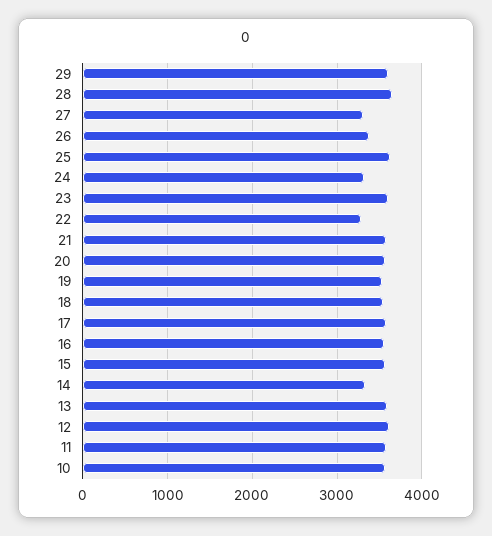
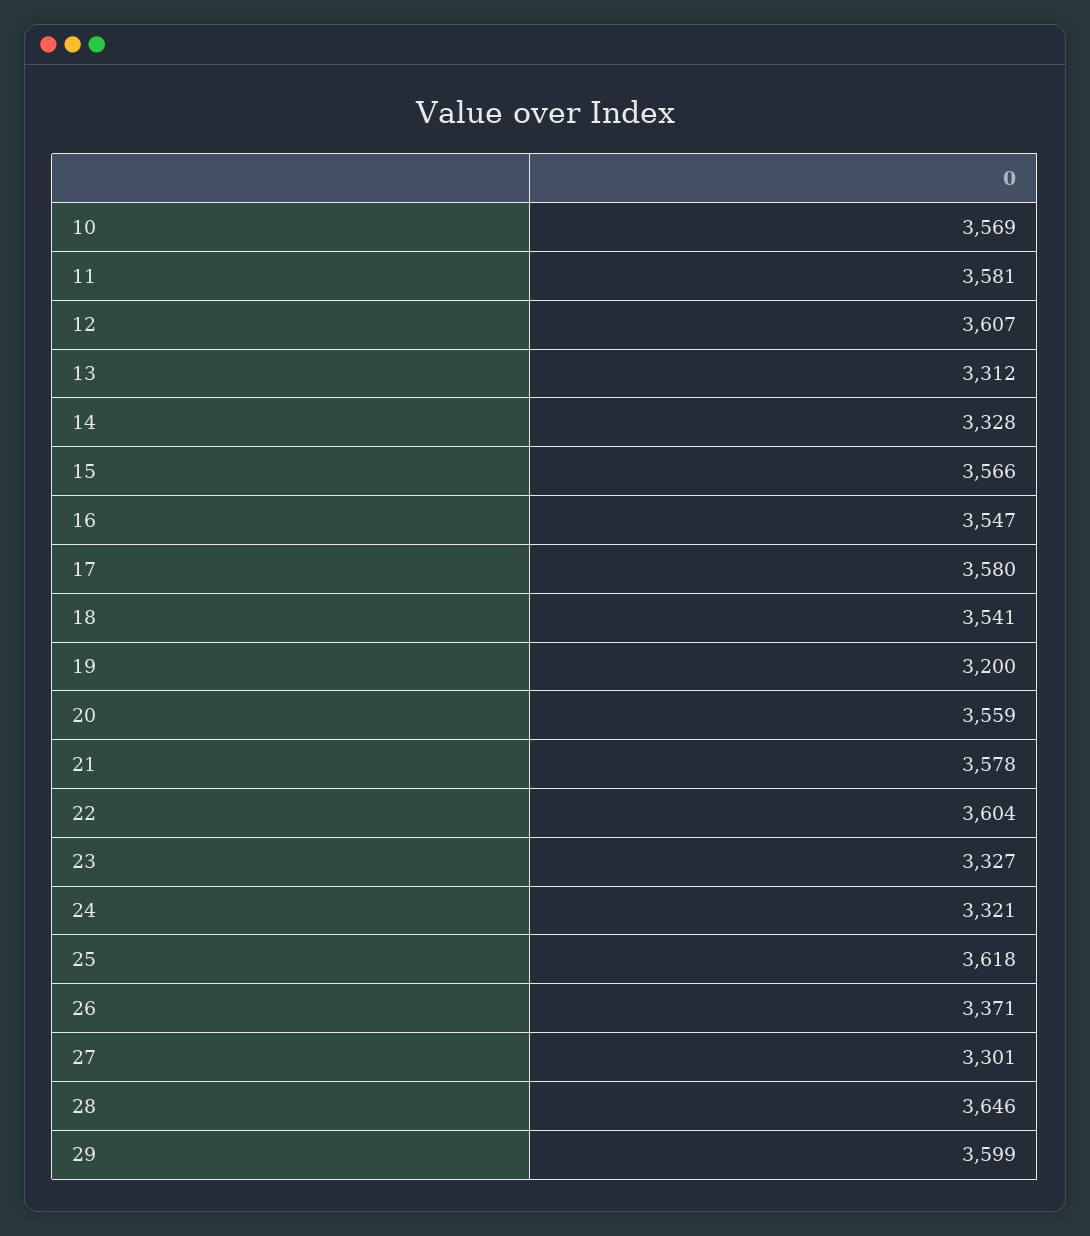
  {
    "29": 3599,
    "28": 3646,
    "27": 3301,
    "26": 3371,
    "25": 3618,
    "24": 3321,
-   "23": 3600,
+   "23": 3327,
-   "22": 3300,
+   "22": 3604,
    "21": 3578,
    "20": 3559,
-   "19": 3500,
+   "19": 3200,
    "18": 3541,
    "17": 3580,
    "16": 3547,
    "15": 3566,
    "14": 3328,
-   "13": 3600,
+   "13": 3312,
    "12": 3607,
    "11": 3581,
    "10": 3569
  }

